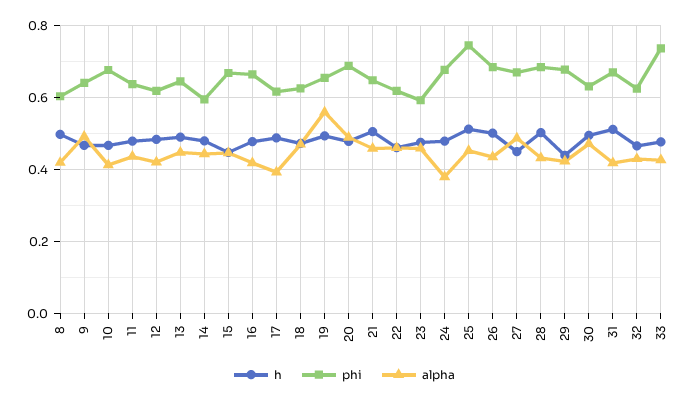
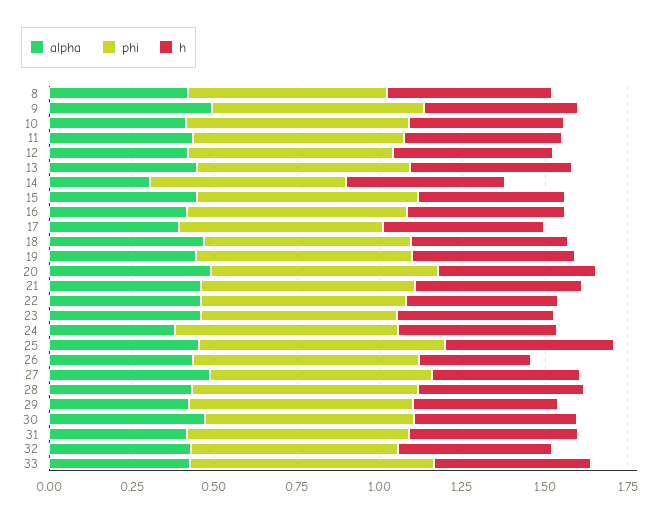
  {
    "h": {
      "8": 0.5,
      "9": 0.46,
      "10": 0.46,
      "11": 0.48,
      "12": 0.48,
      "13": 0.5,
      "14": 0.48,
      "15": 0.44,
      "16": 0.48,
      "17": 0.48,
      "18": 0.48,
      "19": 0.5,
      "20": 0.48,
      "21": 0.5,
      "22": 0.46,
      "23": 0.48,
      "24": 0.48,
      "25": 0.52,
-     "26": 0.5,
+     "26": 0.35,
      "27": 0.44,
      "28": 0.5,
      "29": 0.44,
      "30": 0.5,
      "31": 0.52,
      "32": 0.46,
      "33": 0.48
    },
    "phi": {
      "8": 0.6,
      "9": 0.64,
      "10": 0.68,
      "11": 0.64,
      "12": 0.62,
      "13": 0.64,
      "14": 0.6,
      "15": 0.66,
      "16": 0.66,
      "17": 0.62,
      "18": 0.62,
      "19": 0.66,
      "20": 0.68,
      "21": 0.64,
      "22": 0.62,
      "23": 0.6,
      "24": 0.68,
      "25": 0.74,
      "26": 0.68,
      "27": 0.66,
      "28": 0.68,
      "29": 0.68,
      "30": 0.64,
      "31": 0.68,
      "32": 0.62,
      "33": 0.74
    },
    "alpha": {
      "8": 0.42,
      "9": 0.5,
      "10": 0.42,
      "11": 0.44,
      "12": 0.42,
      "13": 0.44,
-     "14": 0.44,
+     "14": 0.3,
      "15": 0.44,
      "16": 0.42,
      "17": 0.4,
      "18": 0.48,
-     "19": 0.56,
+     "19": 0.45,
      "20": 0.48,
      "21": 0.46,
      "22": 0.46,
      "23": 0.46,
      "24": 0.38,
      "25": 0.46,
      "26": 0.44,
      "27": 0.48,
      "28": 0.44,
      "29": 0.42,
      "30": 0.48,
      "31": 0.42,
      "32": 0.42,
      "33": 0.42
    }
  }

